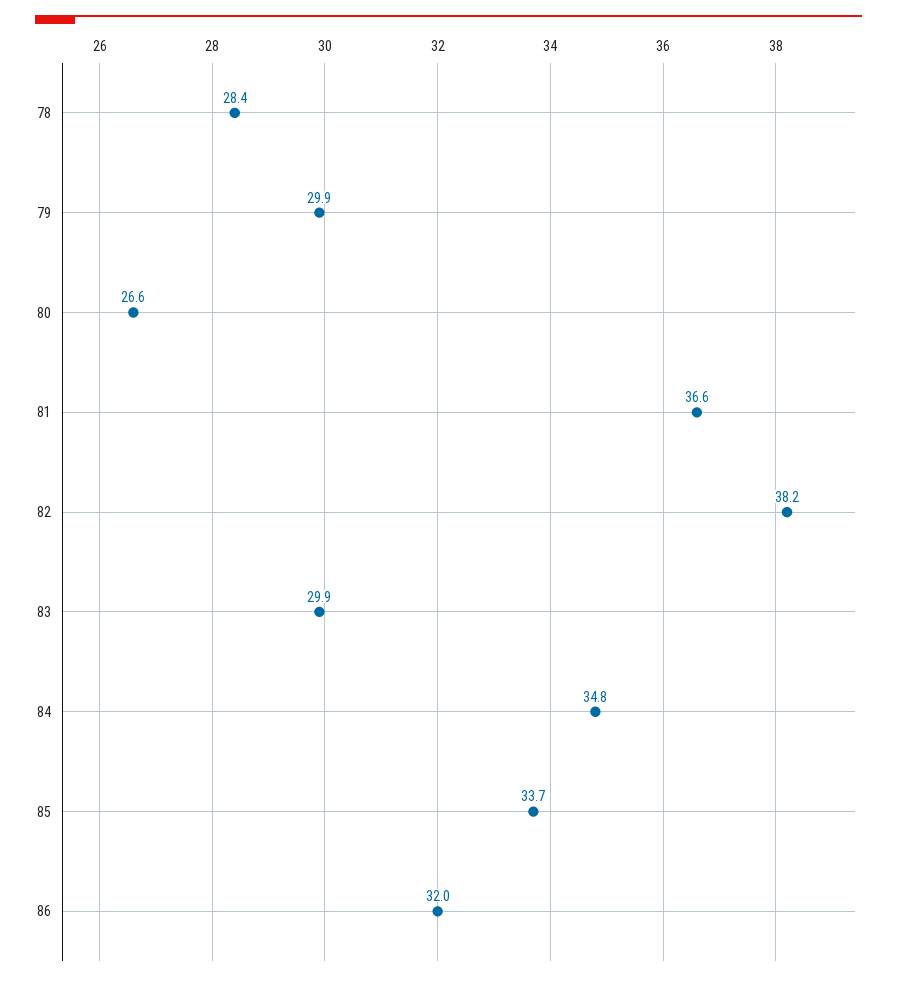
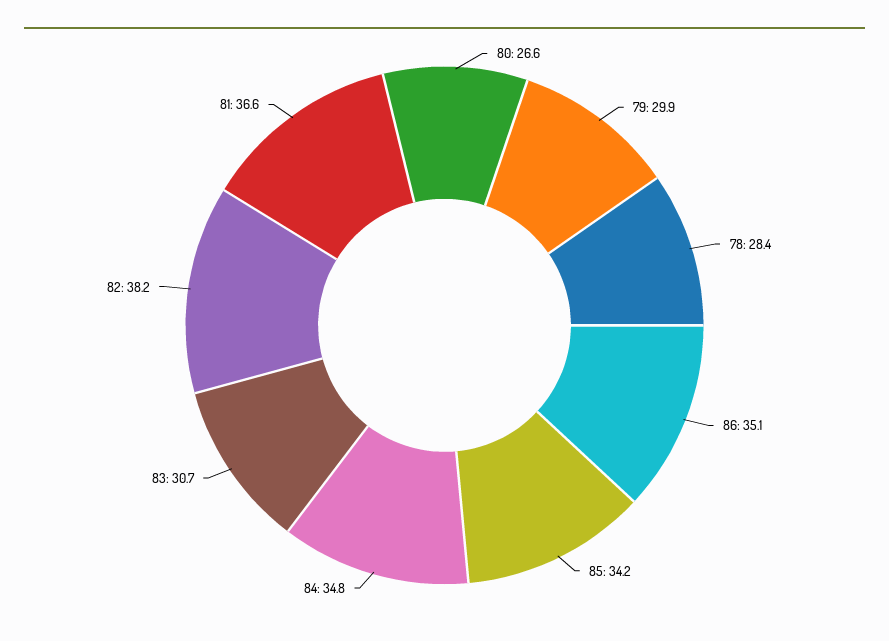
  {
    "78": 28.4,
    "79": 29.9,
    "80": 26.6,
    "81": 36.6,
    "82": 38.2,
-   "83": 29.9,
+   "83": 30.7,
    "84": 34.8,
-   "85": 33.7,
+   "85": 34.2,
-   "86": 32
+   "86": 35.1
  }

